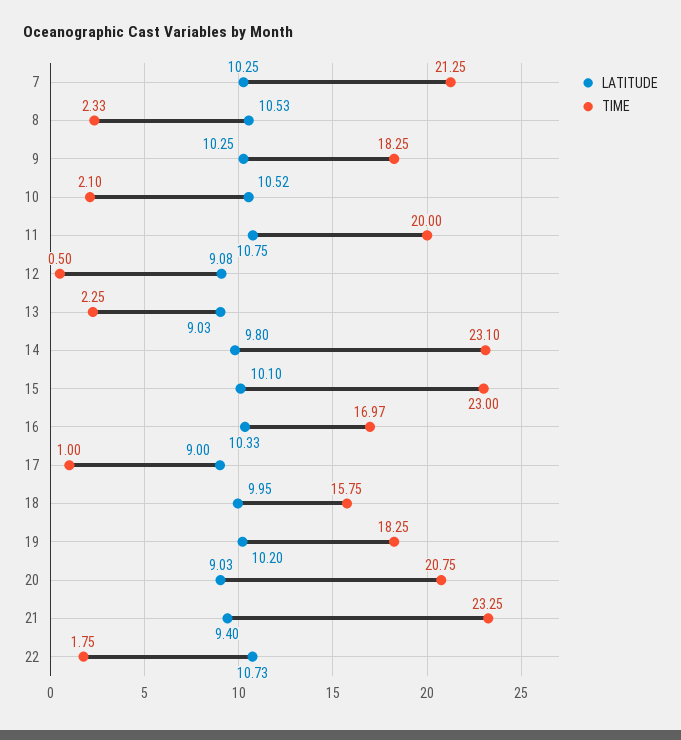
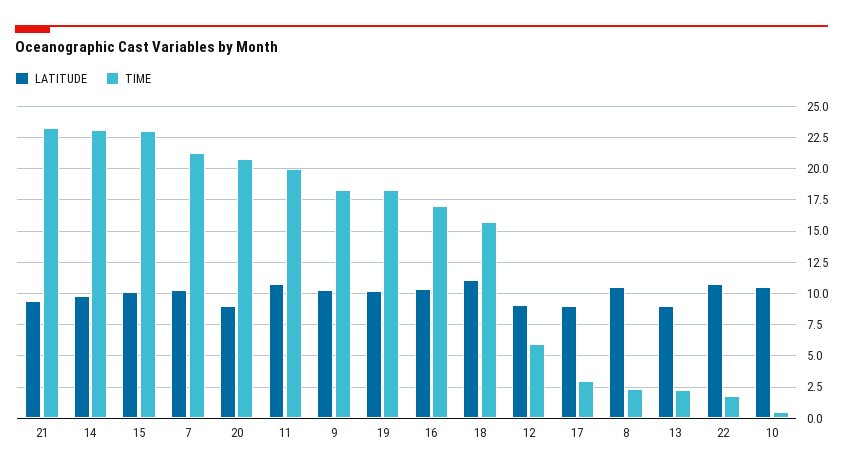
  {
    "LATITUDE": {
      "7": 10.25,
      "8": 10.53,
      "9": 10.25,
      "10": 10.52,
      "11": 10.75,
      "12": 9.08,
      "13": 9.03,
      "14": 9.8,
      "15": 10.1,
      "16": 10.33,
      "17": 9,
-     "18": 9.95,
+     "18": 11,
      "19": 10.2,
      "20": 9.03,
      "21": 9.4,
      "22": 10.73
    },
    "TIME": {
      "7": 21.25,
      "8": 2.33,
      "9": 18.25,
-     "10": 2.1,
+     "10": 0.5,
      "11": 20,
-     "12": 0.5,
+     "12": 6,
      "13": 2.25,
      "14": 23.1,
      "15": 23,
      "16": 16.97,
-     "17": 1,
+     "17": 3,
      "18": 15.75,
      "19": 18.25,
      "20": 20.75,
      "21": 23.25,
      "22": 1.75
    }
  }

